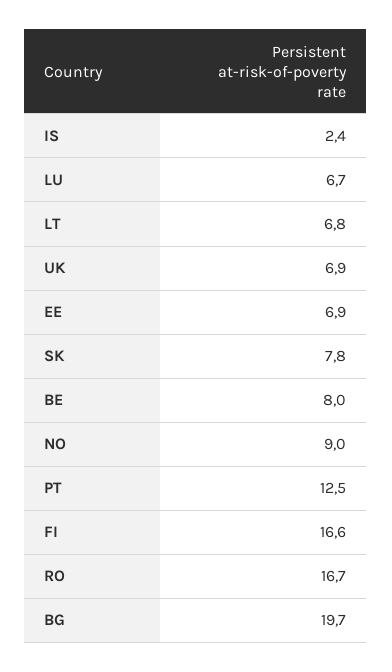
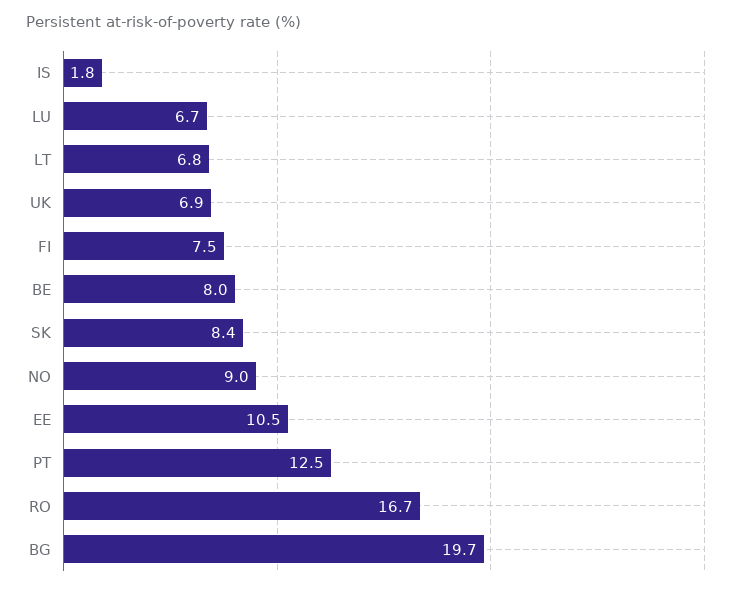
  {
-   "IS": 2.4,
+   "IS": 1.8,
    "LU": 6.7,
    "LT": 6.8,
    "UK": 6.9,
-   "EE": 6.9,
+   "EE": 10.5,
-   "SK": 7.8,
+   "SK": 8.4,
    "BE": 8,
    "NO": 9,
    "PT": 12.5,
-   "FI": 16.6,
+   "FI": 7.5,
    "RO": 16.7,
    "BG": 19.7
  }

